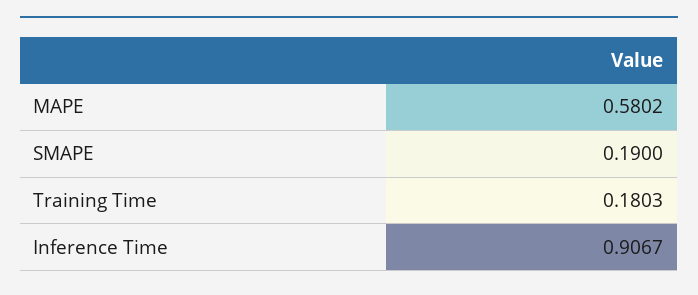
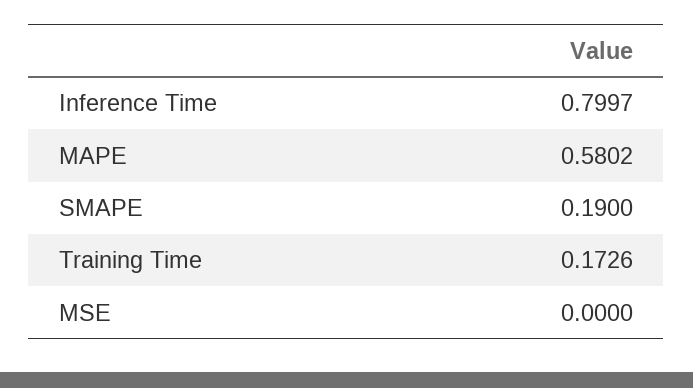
  {
    "MAPE": 0.5802,
    "SMAPE": 0.19,
-   "Training Time": 0.1803,
+   "Training Time": 0.1726,
-   "Inference Time": 0.9067
+   "Inference Time": 0.7997,
+   "MSE": 0
  }

